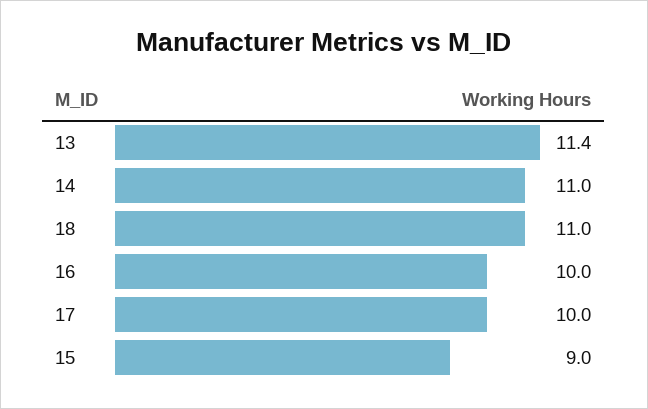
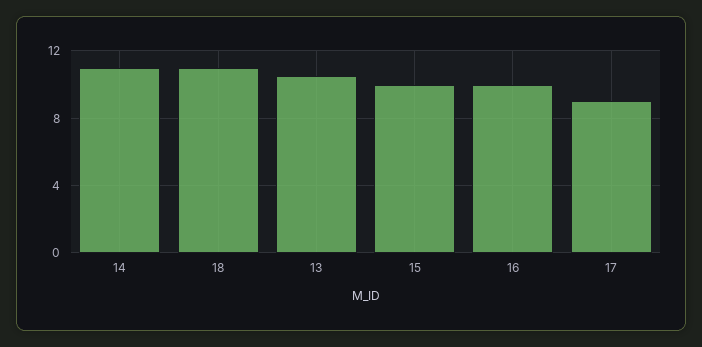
  {
-   "13": 11.4,
+   "13": 10.5,
    "14": 11,
    "18": 11,
    "16": 10,
-   "17": 10,
+   "17": 9,
-   "15": 9
+   "15": 10
  }

